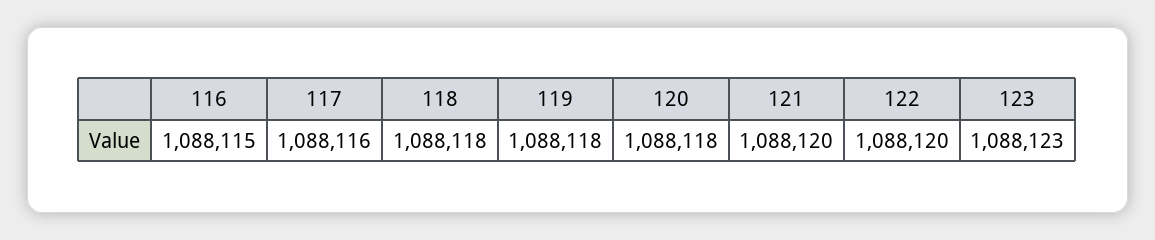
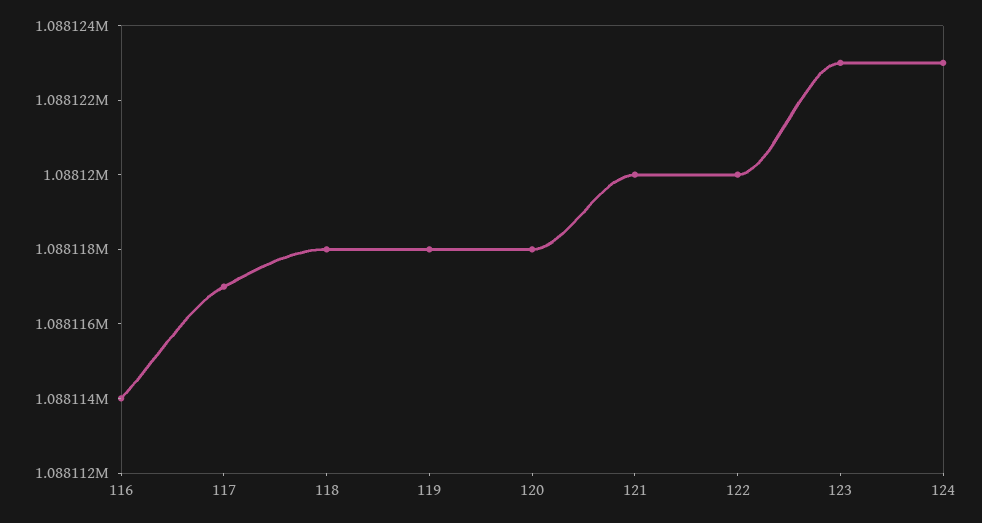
  {
-   "116": 1088115,
+   "116": 1088114,
-   "117": 1088116,
+   "117": 1088117,
    "118": 1088118,
    "119": 1088118,
    "120": 1088118,
    "121": 1088120,
    "122": 1088120,
-   "123": 1088123
+   "123": 1088123,
+   "124": 1088123
  }

